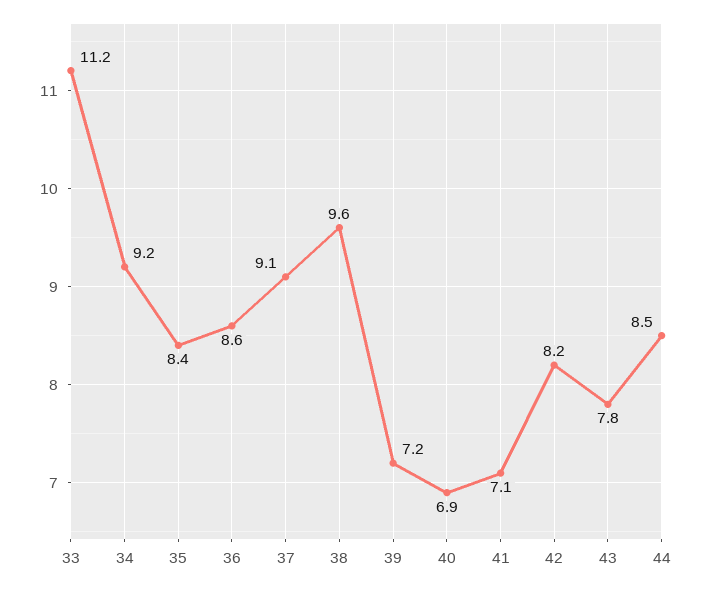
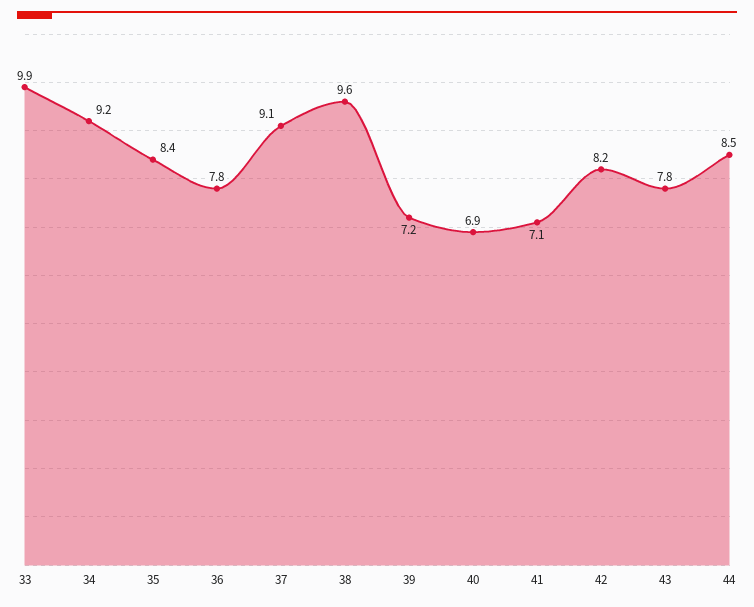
  {
-   "33": 11.2,
+   "33": 9.9,
    "34": 9.2,
    "35": 8.4,
-   "36": 8.6,
+   "36": 7.8,
    "37": 9.1,
    "38": 9.6,
    "39": 7.2,
    "40": 6.9,
    "41": 7.1,
    "42": 8.2,
    "43": 7.8,
    "44": 8.5
  }

